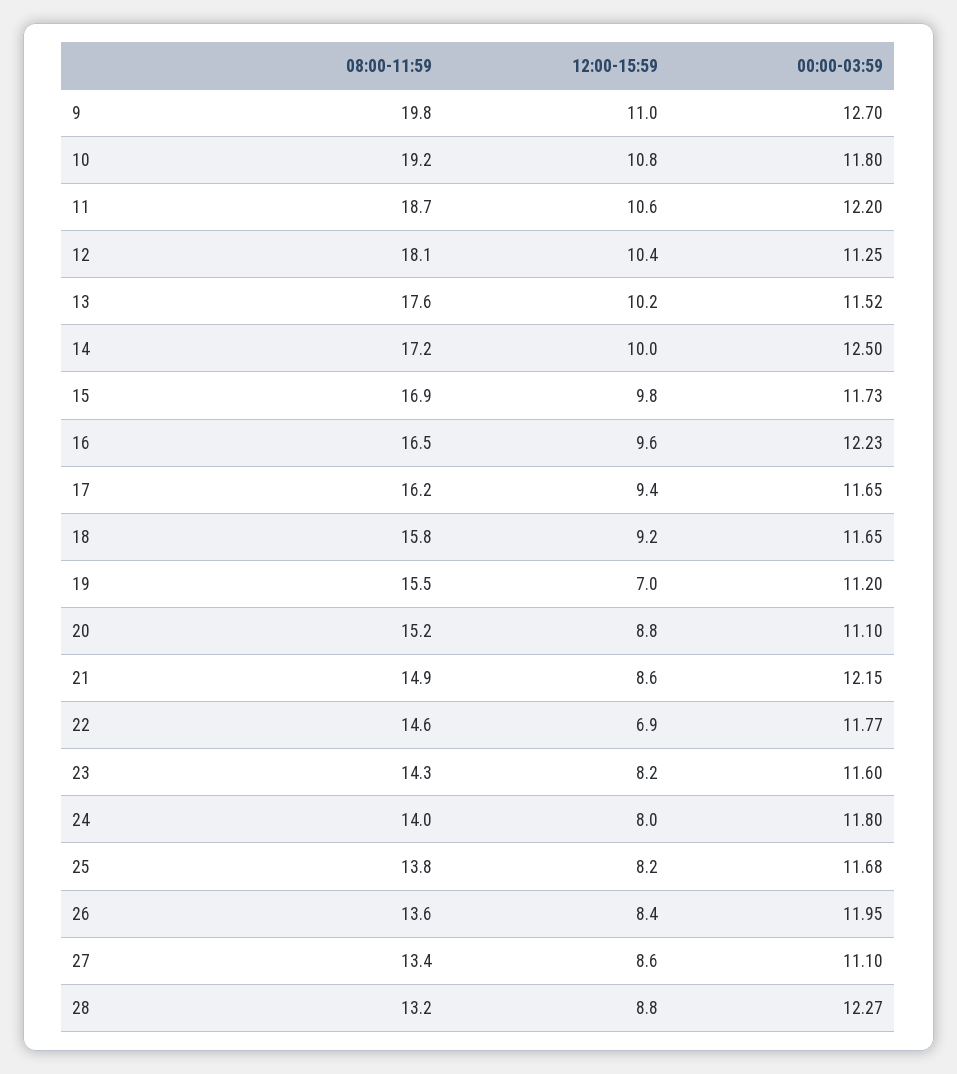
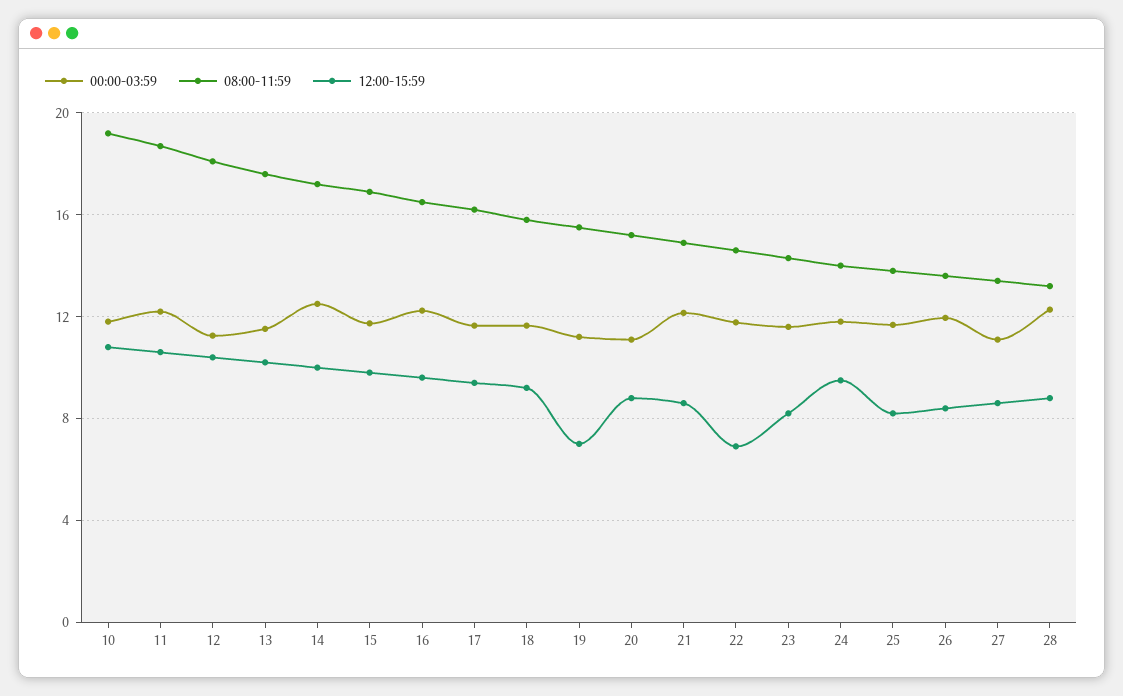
  {
    "08:00-11:59": {
-     "9": 19.8,
      "10": 19.2,
      "11": 18.7,
      "12": 18.1,
      "13": 17.6,
      "14": 17.2,
      "15": 16.9,
      "16": 16.5,
      "17": 16.2,
      "18": 15.8,
      "19": 15.5,
      "20": 15.2,
      "21": 14.9,
      "22": 14.6,
      "23": 14.3,
      "24": 14,
      "25": 13.8,
      "26": 13.6,
      "27": 13.4,
      "28": 13.2
    },
    "12:00-15:59": {
-     "9": 11,
      "10": 10.8,
      "11": 10.6,
      "12": 10.4,
      "13": 10.2,
      "14": 10,
      "15": 9.8,
      "16": 9.6,
      "17": 9.4,
      "18": 9.2,
      "19": 7,
      "20": 8.8,
      "21": 8.6,
      "22": 6.9,
      "23": 8.2,
-     "24": 8,
+     "24": 9.5,
      "25": 8.2,
      "26": 8.4,
      "27": 8.6,
      "28": 8.8
    },
    "00:00-03:59": {
-     "9": 12.7,
      "10": 11.8,
      "11": 12.2,
      "12": 11.25,
      "13": 11.52,
      "14": 12.5,
      "15": 11.73,
      "16": 12.23,
      "17": 11.65,
      "18": 11.65,
      "19": 11.2,
      "20": 11.1,
      "21": 12.15,
      "22": 11.77,
      "23": 11.6,
      "24": 11.8,
      "25": 11.68,
      "26": 11.95,
      "27": 11.1,
      "28": 12.27
    }
  }

